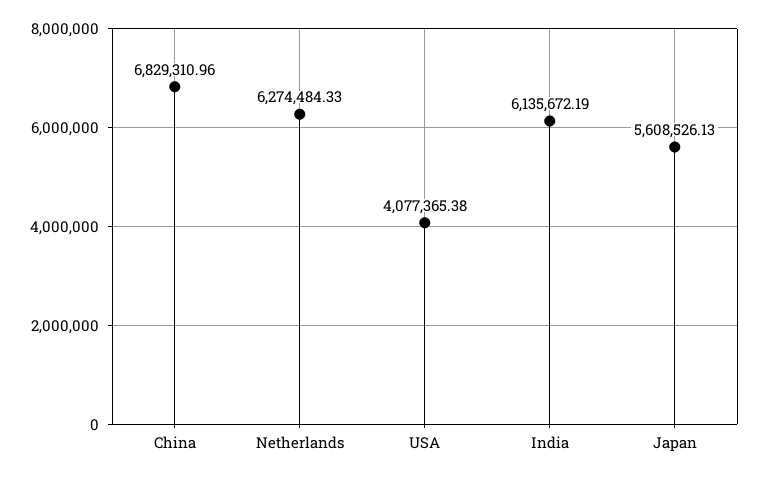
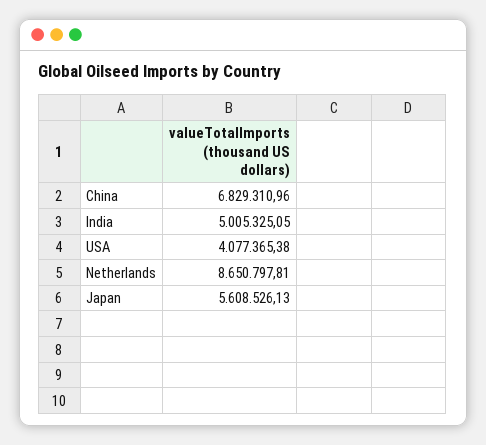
  {
    "China": 6829310.96,
-   "Netherlands": 6274484.33,
+   "Netherlands": 8650797.81,
    "USA": 4077365.38,
-   "India": 6135672.19,
+   "India": 5005325.05,
    "Japan": 5608526.13
  }

